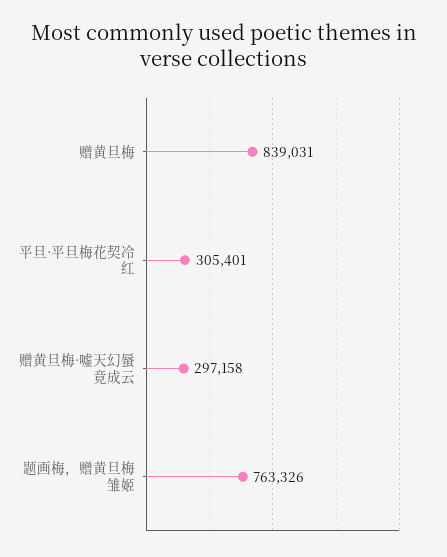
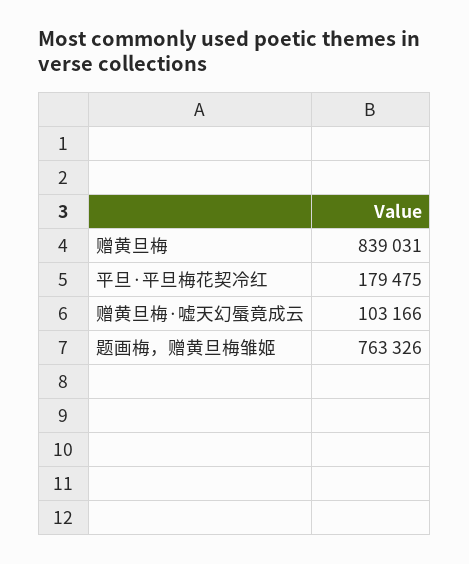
  {
    "赠黄旦梅": 839031,
-   "平旦·平旦梅花契冷红": 305401,
+   "平旦·平旦梅花契冷红": 179475,
-   "赠黄旦梅·嘘天幻蜃竟成云": 297158,
+   "赠黄旦梅·嘘天幻蜃竟成云": 103166,
    "题画梅，赠黄旦梅雏姬": 763326
  }

